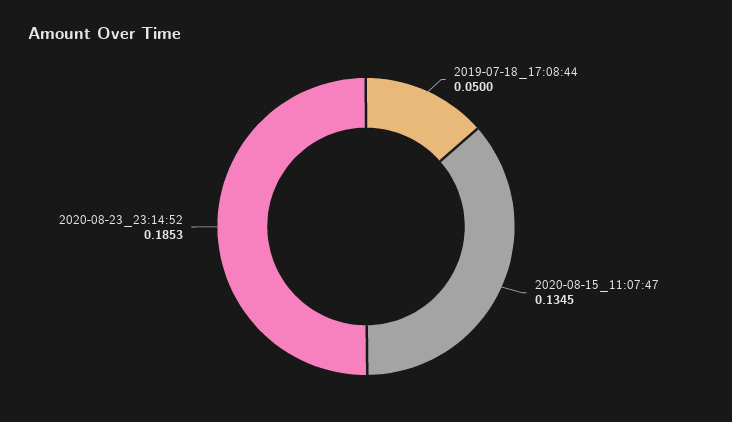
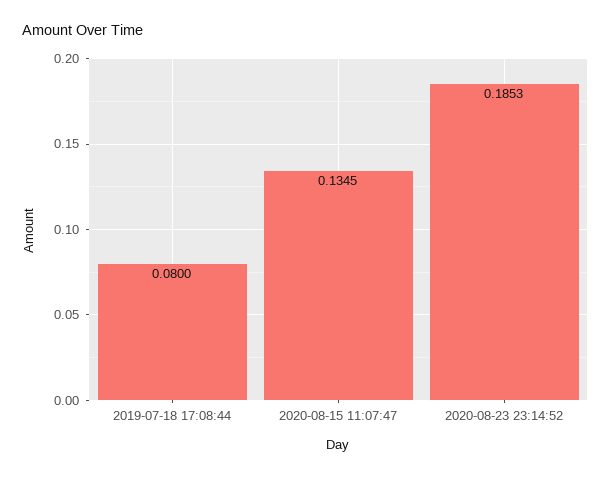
  {
-   "2019-07-18_17:08:44": 0.05,
+   "2019-07-18_17:08:44": 0.08,
    "2020-08-15_11:07:47": 0.1345,
    "2020-08-23_23:14:52": 0.1853
  }

